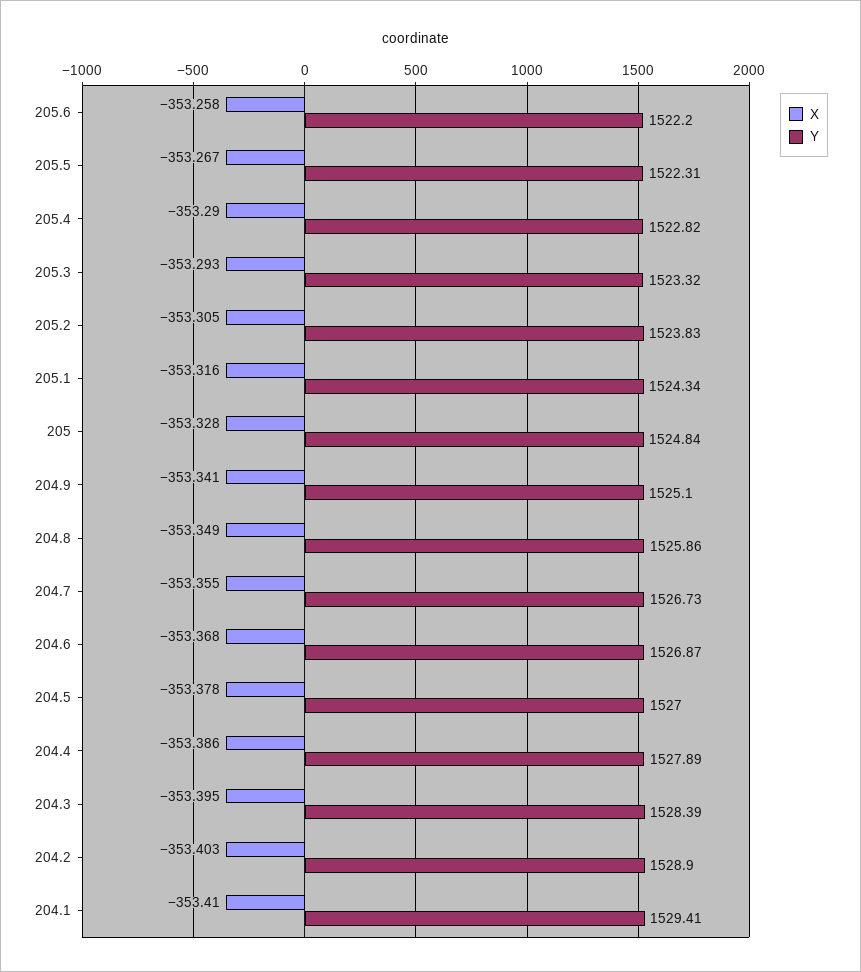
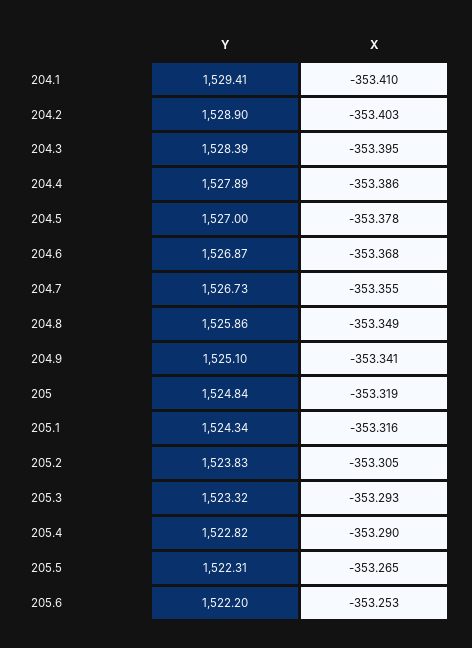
  {
    "X": {
-     "205.6": -353.258,
+     "205.6": -353.253,
-     "205.5": -353.267,
+     "205.5": -353.265,
      "205.4": -353.29,
      "205.3": -353.293,
      "205.2": -353.305,
      "205.1": -353.316,
-     "205": -353.328,
+     "205": -353.319,
      "204.9": -353.341,
      "204.8": -353.349,
      "204.7": -353.355,
      "204.6": -353.368,
      "204.5": -353.378,
      "204.4": -353.386,
      "204.3": -353.395,
      "204.2": -353.403,
      "204.1": -353.41
    },
    "Y": {
      "205.6": 1522.2,
      "205.5": 1522.31,
      "205.4": 1522.82,
      "205.3": 1523.32,
      "205.2": 1523.83,
      "205.1": 1524.34,
      "205": 1524.84,
      "204.9": 1525.1,
      "204.8": 1525.86,
      "204.7": 1526.73,
      "204.6": 1526.87,
      "204.5": 1527,
      "204.4": 1527.89,
      "204.3": 1528.39,
      "204.2": 1528.9,
      "204.1": 1529.41
    }
  }

